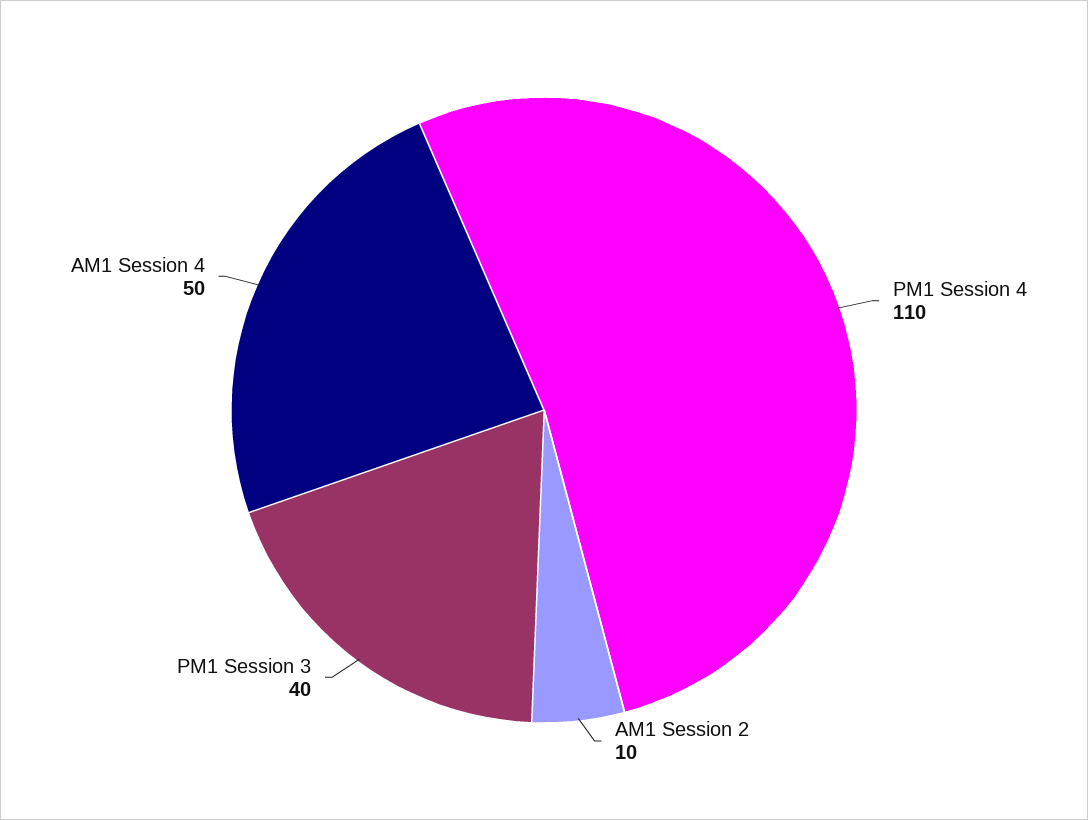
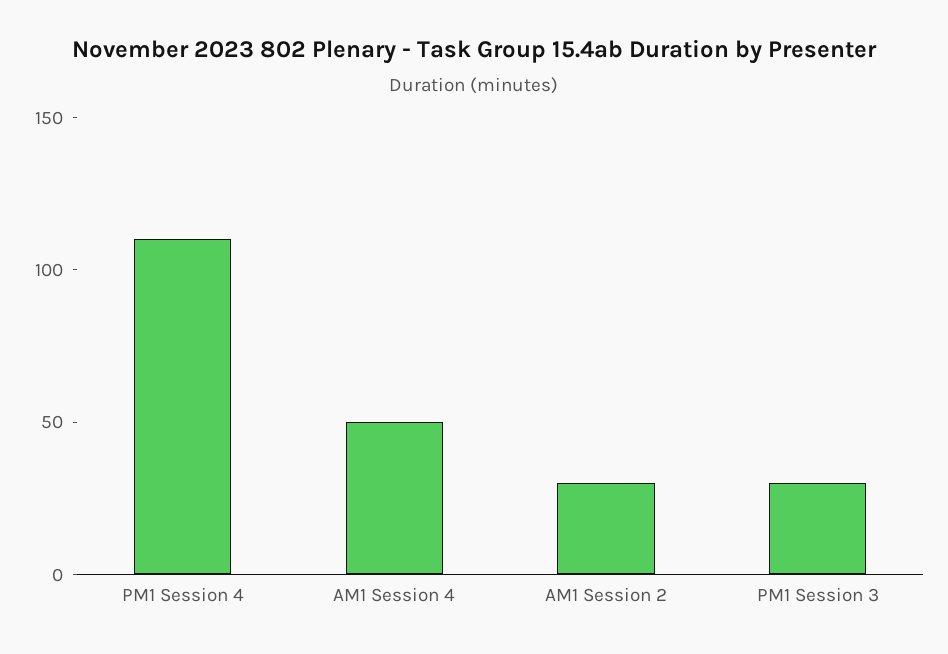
  {
    "PM1 Session 4": 110,
-   "AM1 Session 2": 10,
+   "AM1 Session 2": 30,
-   "PM1 Session 3": 40,
+   "PM1 Session 3": 30,
    "AM1 Session 4": 50
  }

